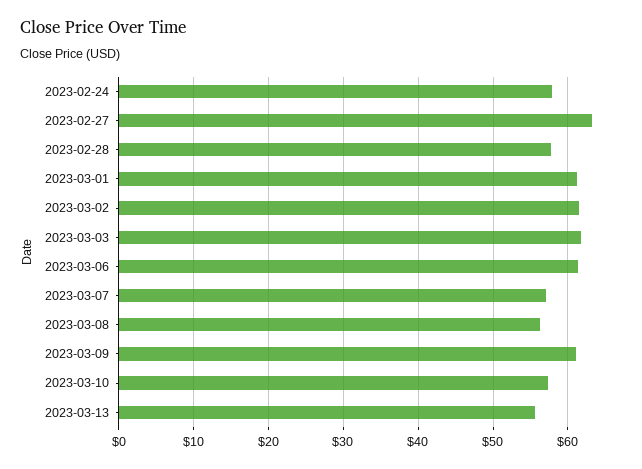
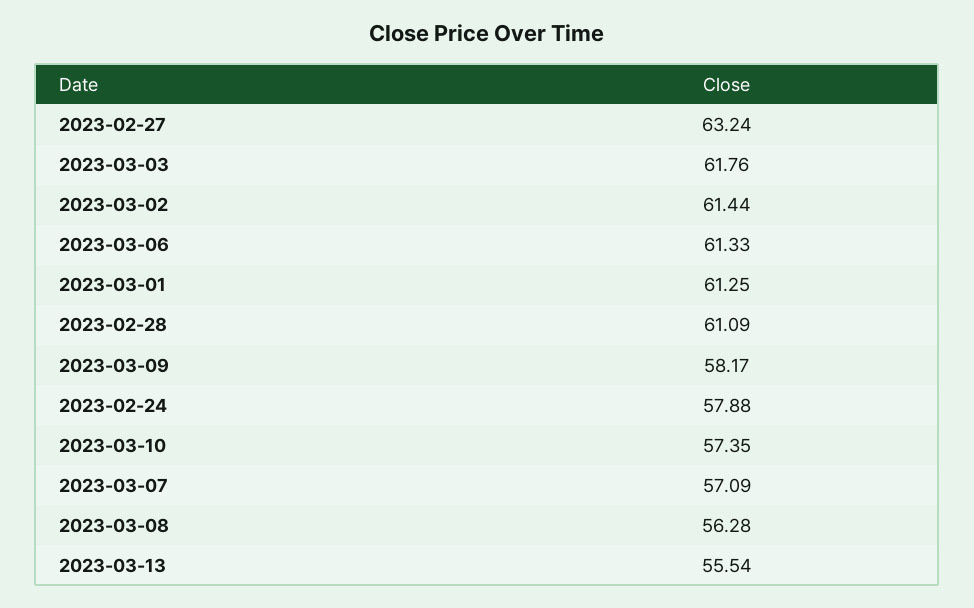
  {
    "2023-02-24": 57.88,
    "2023-02-27": 63.24,
-   "2023-02-28": 58,
+   "2023-02-28": 61.09,
    "2023-03-01": 61.25,
    "2023-03-02": 61.44,
    "2023-03-03": 61.76,
    "2023-03-06": 61.33,
    "2023-03-07": 57.09,
    "2023-03-08": 56.28,
-   "2023-03-09": 61,
+   "2023-03-09": 58.17,
    "2023-03-10": 57.35,
    "2023-03-13": 55.54
  }

